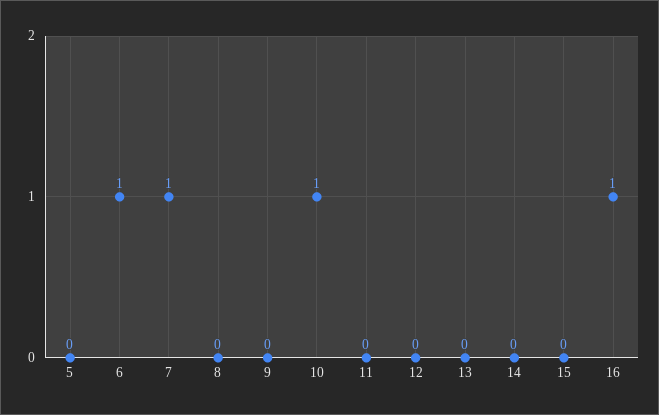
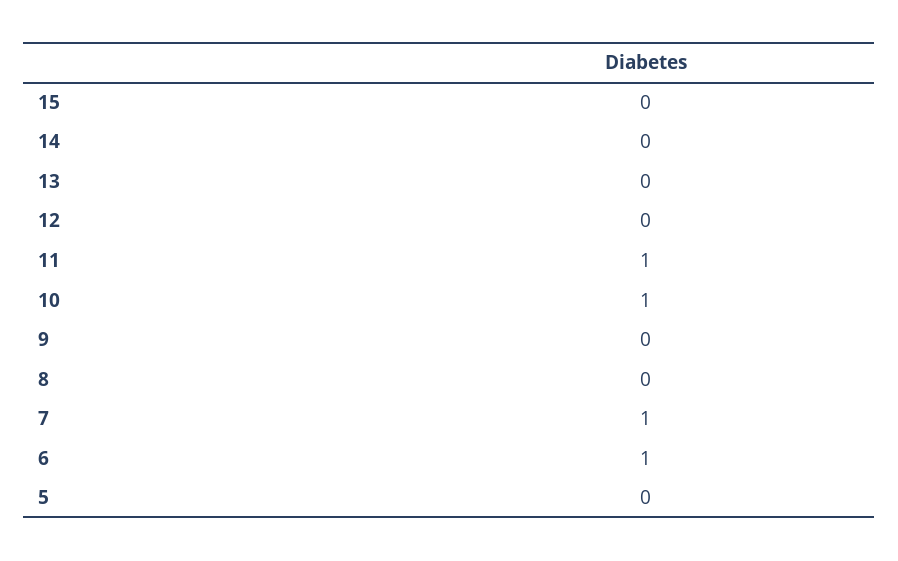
  {
    "5": 0,
    "6": 1,
    "7": 1,
    "8": 0,
    "9": 0,
    "10": 1,
-   "11": 0,
+   "11": 1,
    "12": 0,
    "13": 0,
    "14": 0,
-   "15": 0,
+   "15": 0
-   "16": 1
  }

